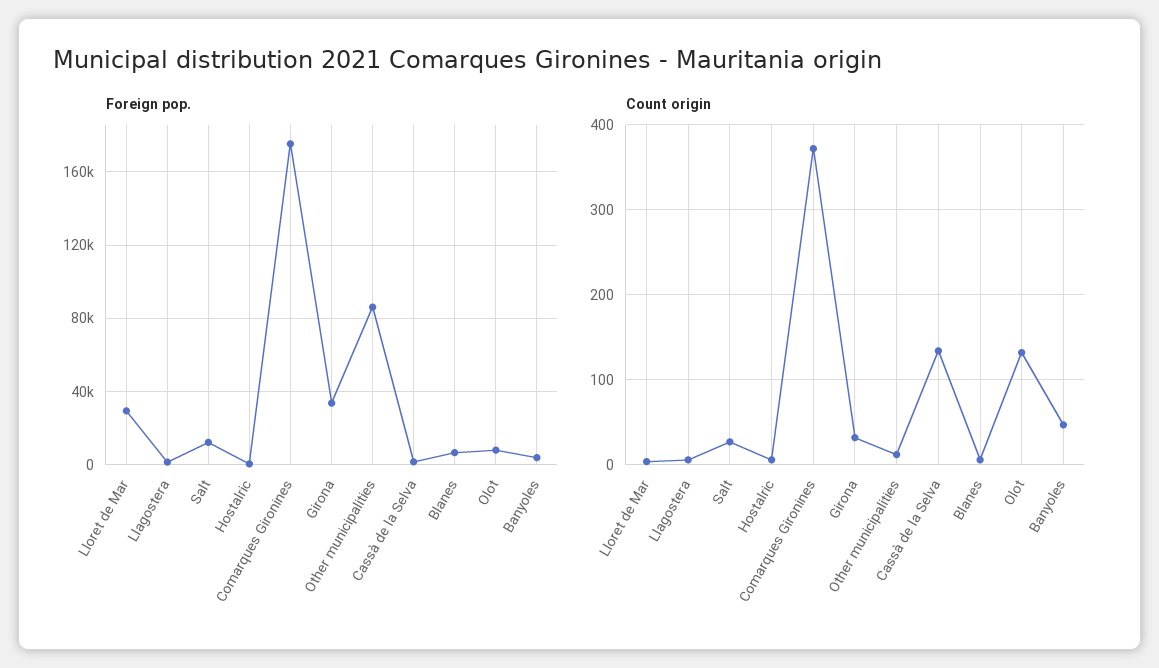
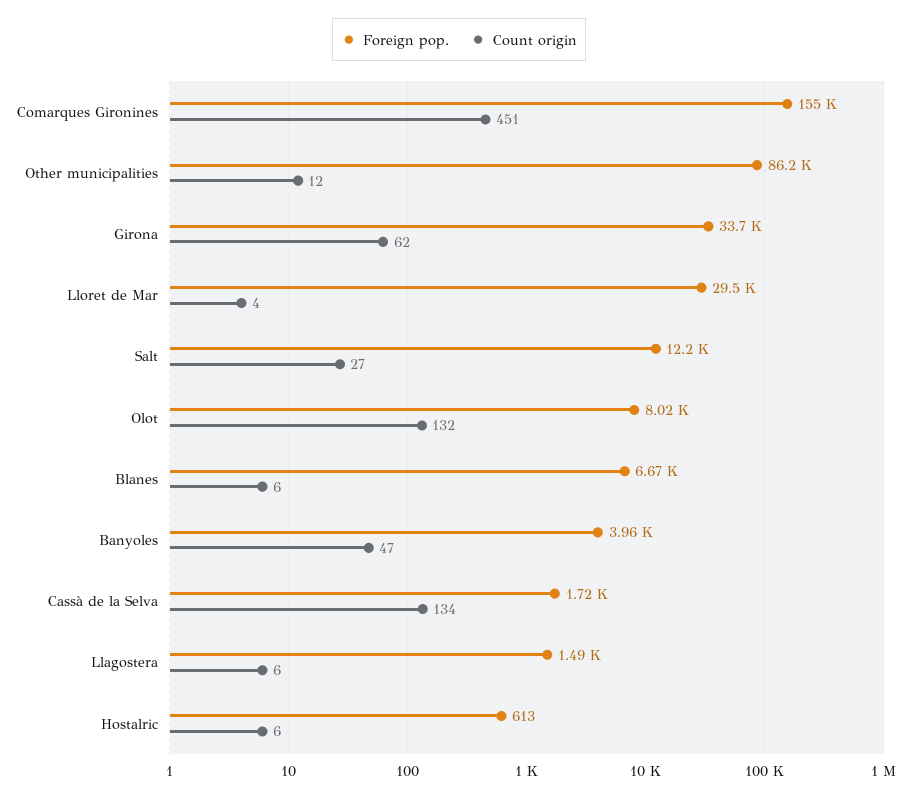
  {
    "Foreign pop.": {
      "Lloret de Mar": 29500,
      "Llagostera": 1490,
      "Salt": 12200,
      "Hostalric": 613,
-     "Comarques Gironines": 175000,
+     "Comarques Gironines": 155000,
      "Girona": 33700,
      "Other municipalities": 86200,
      "Cassà de la Selva": 1720,
      "Blanes": 6670,
      "Olot": 8020,
      "Banyoles": 3960
    },
    "Count origin": {
      "Lloret de Mar": 4,
      "Llagostera": 6,
      "Salt": 27,
      "Hostalric": 6,
-     "Comarques Gironines": 370,
+     "Comarques Gironines": 451,
-     "Girona": 30,
+     "Girona": 62,
      "Other municipalities": 12,
      "Cassà de la Selva": 134,
      "Blanes": 6,
      "Olot": 132,
      "Banyoles": 47
    }
  }

